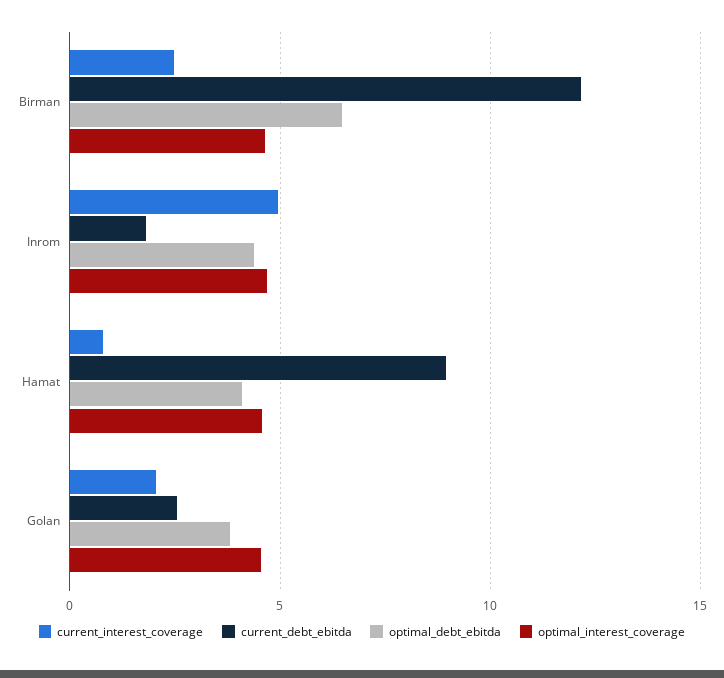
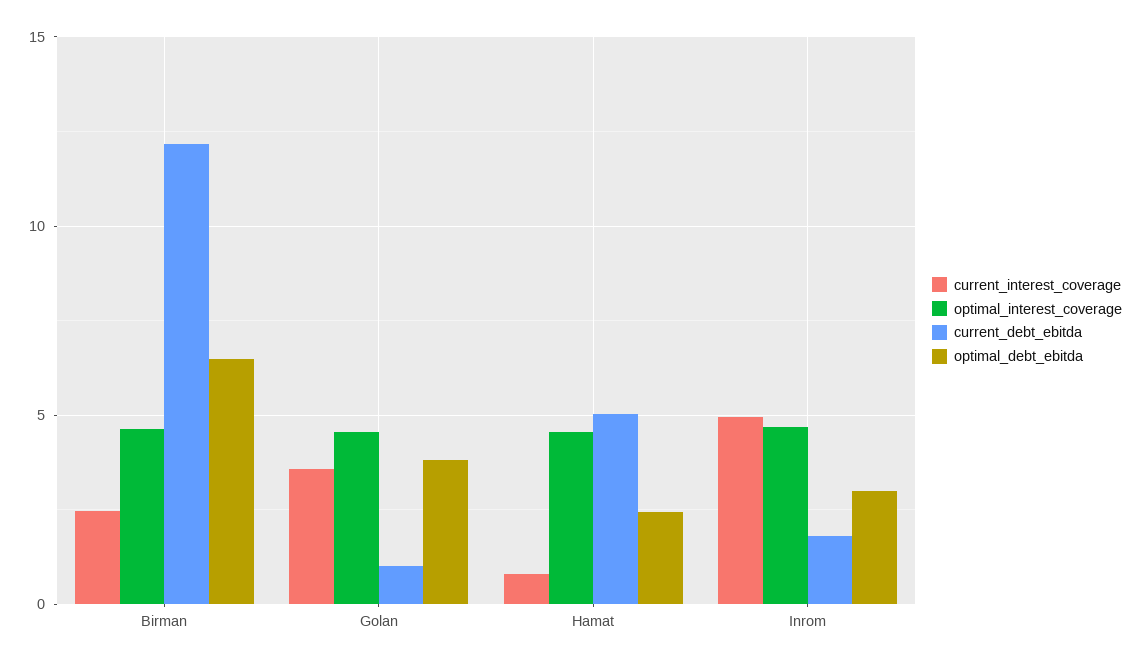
  {
    "current_interest_coverage": {
      "Birman": 2.5,
      "Inrom": 5,
      "Hamat": 1,
-     "Golan": 2
+     "Golan": 3.5
    },
    "current_debt_ebitda": {
      "Birman": 12,
      "Inrom": 2,
-     "Hamat": 9,
+     "Hamat": 5,
-     "Golan": 2.5
+     "Golan": 1
    },
    "optimal_debt_ebitda": {
      "Birman": 6.5,
-     "Inrom": 4.5,
+     "Inrom": 3,
-     "Hamat": 4,
+     "Hamat": 2.5,
      "Golan": 4
    },
    "optimal_interest_coverage": {
      "Birman": 4.5,
      "Inrom": 4.5,
      "Hamat": 4.5,
      "Golan": 4.5
    }
  }

